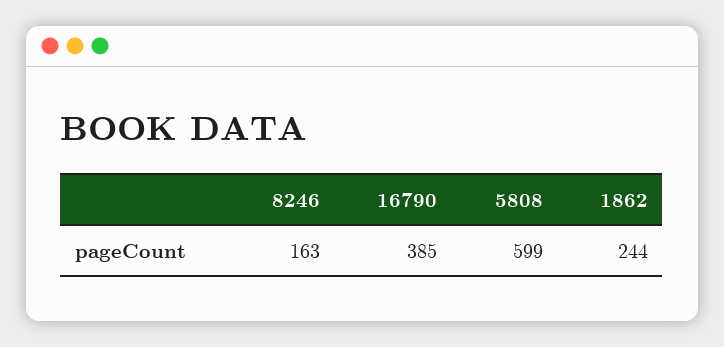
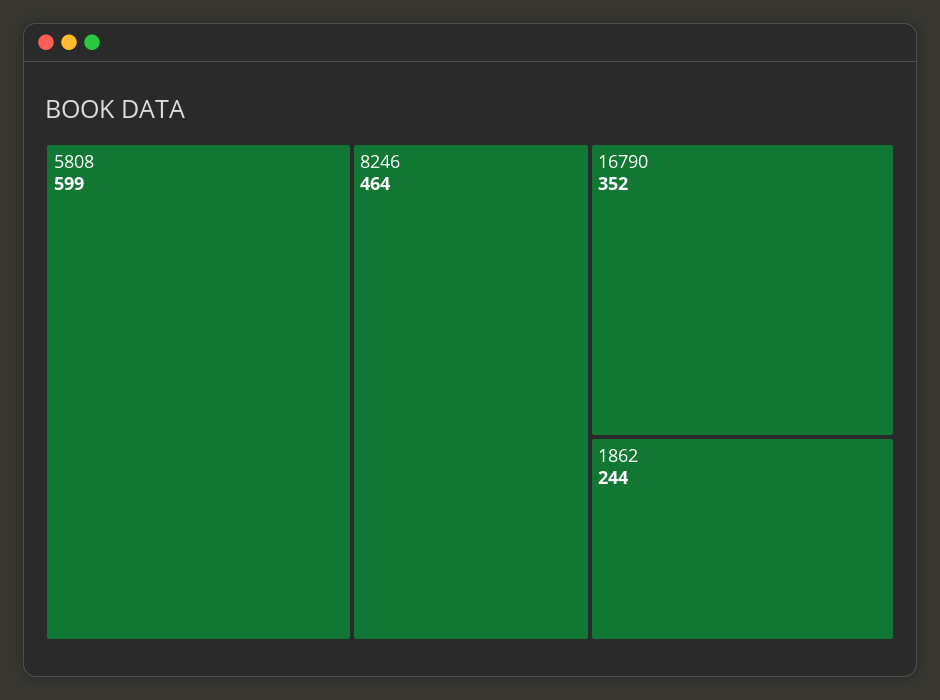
  {
-   "8246": 163,
+   "8246": 464,
-   "16790": 385,
+   "16790": 352,
    "5808": 599,
    "1862": 244
  }

